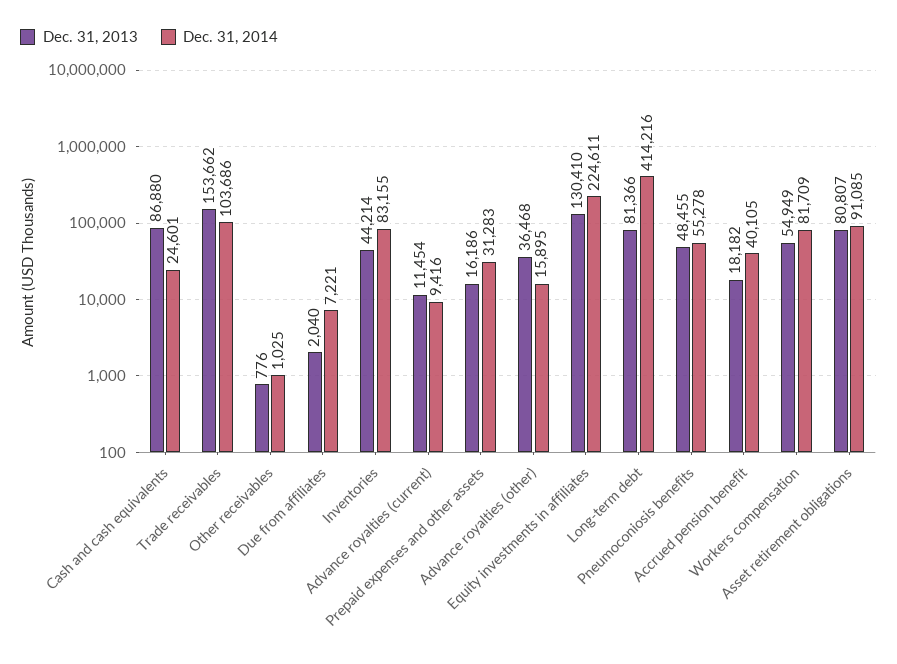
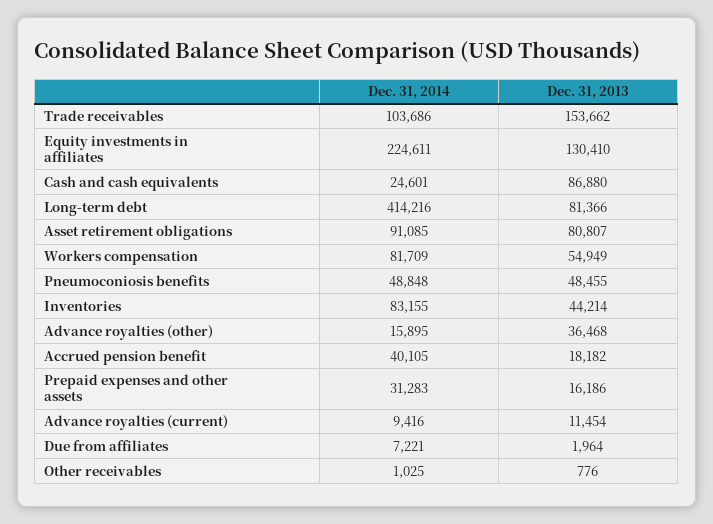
  {
    "Dec. 31, 2013": {
      "Cash and cash equivalents": 86880,
      "Trade receivables": 153662,
      "Other receivables": 776,
-     "Due from affiliates": 2040,
+     "Due from affiliates": 1964,
      "Inventories": 44214,
      "Advance royalties (current)": 11454,
      "Prepaid expenses and other assets": 16186,
      "Advance royalties (other)": 36468,
      "Equity investments in affiliates": 130410,
      "Long-term debt": 81366,
      "Pneumoconiosis benefits": 48455,
      "Accrued pension benefit": 18182,
      "Workers compensation": 54949,
      "Asset retirement obligations": 80807
    },
    "Dec. 31, 2014": {
      "Cash and cash equivalents": 24601,
      "Trade receivables": 103686,
      "Other receivables": 1025,
      "Due from affiliates": 7221,
      "Inventories": 83155,
      "Advance royalties (current)": 9416,
      "Prepaid expenses and other assets": 31283,
      "Advance royalties (other)": 15895,
      "Equity investments in affiliates": 224611,
      "Long-term debt": 414216,
-     "Pneumoconiosis benefits": 55278,
+     "Pneumoconiosis benefits": 48848,
      "Accrued pension benefit": 40105,
      "Workers compensation": 81709,
      "Asset retirement obligations": 91085
    }
  }

